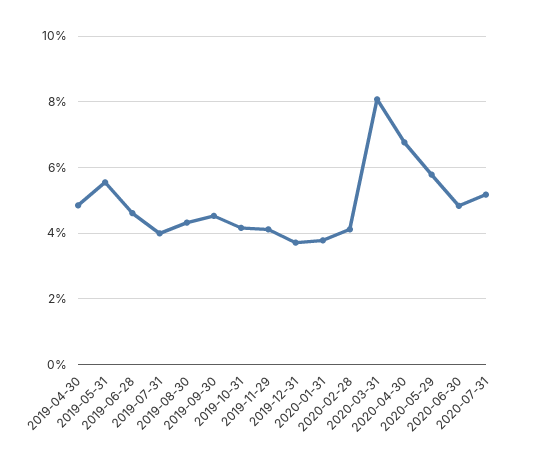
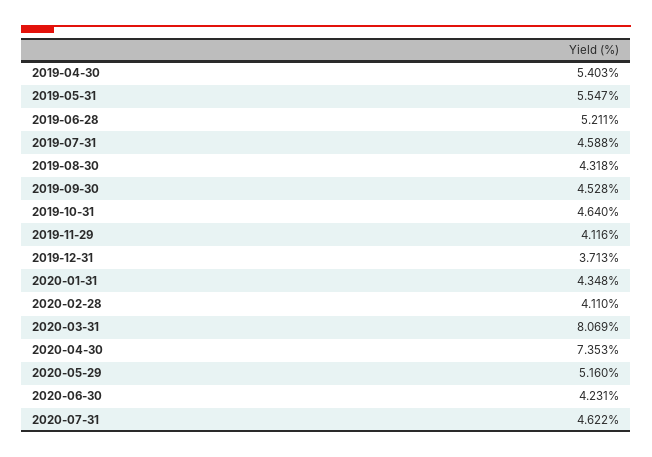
  {
-   "2019-04-30": 4.8,
+   "2019-04-30": 5.403,
    "2019-05-31": 5.547,
-   "2019-06-28": 4.6,
+   "2019-06-28": 5.211,
-   "2019-07-31": 4,
+   "2019-07-31": 4.588,
    "2019-08-30": 4.318,
    "2019-09-30": 4.528,
-   "2019-10-31": 4.2,
+   "2019-10-31": 4.64,
    "2019-11-29": 4.116,
    "2019-12-31": 3.713,
-   "2020-01-31": 3.8,
+   "2020-01-31": 4.348,
    "2020-02-28": 4.11,
    "2020-03-31": 8.069,
-   "2020-04-30": 6.8,
+   "2020-04-30": 7.353,
-   "2020-05-29": 5.8,
+   "2020-05-29": 5.16,
-   "2020-06-30": 4.8,
+   "2020-06-30": 4.231,
-   "2020-07-31": 5.2
+   "2020-07-31": 4.622
  }

